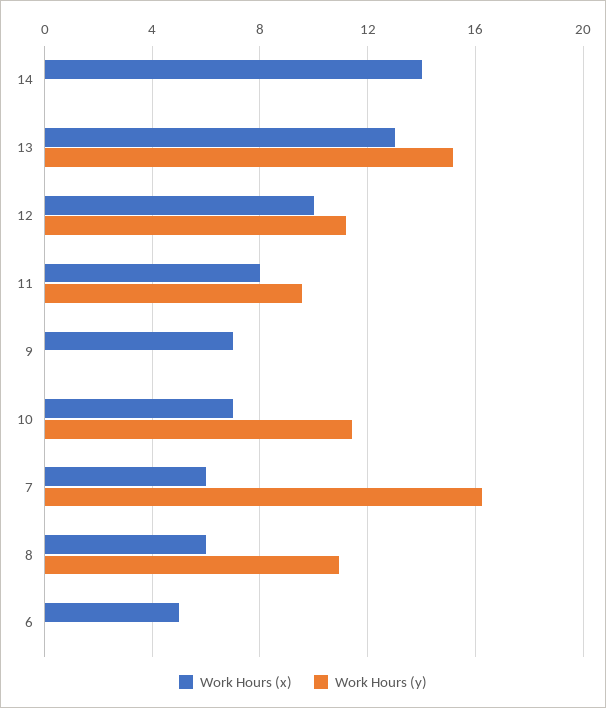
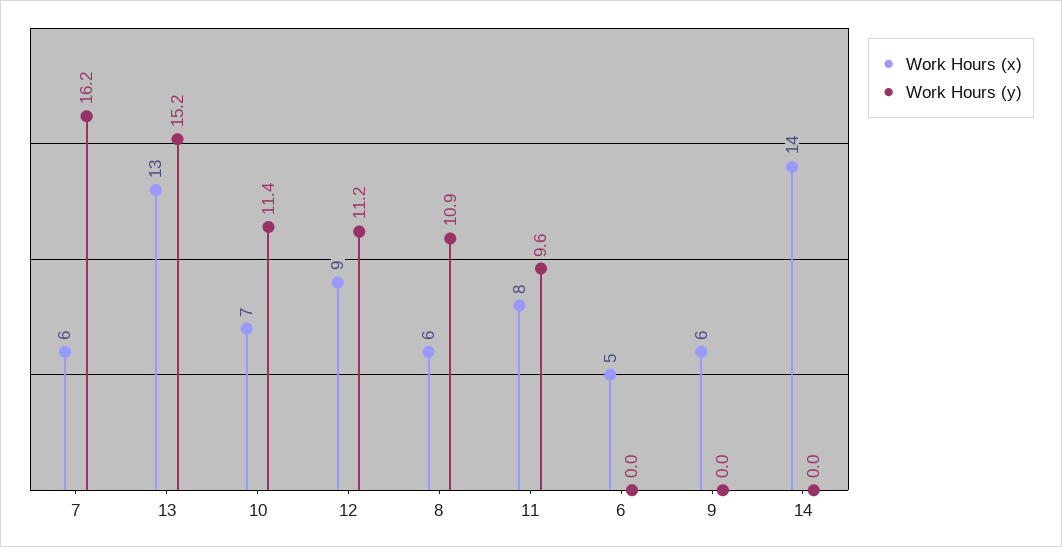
  {
    "Work Hours (x)": {
      "14": 14,
      "13": 13,
-     "12": 10,
+     "12": 9,
      "11": 8,
-     "9": 7,
+     "9": 6,
      "10": 7,
      "7": 6,
      "8": 6,
      "6": 5
    },
    "Work Hours (y)": {
      "14": 0,
      "13": 15.2,
      "12": 11.2,
      "11": 9.6,
      "9": 0,
      "10": 11.4,
      "7": 16.2,
      "8": 10.9,
      "6": 0
    }
  }

